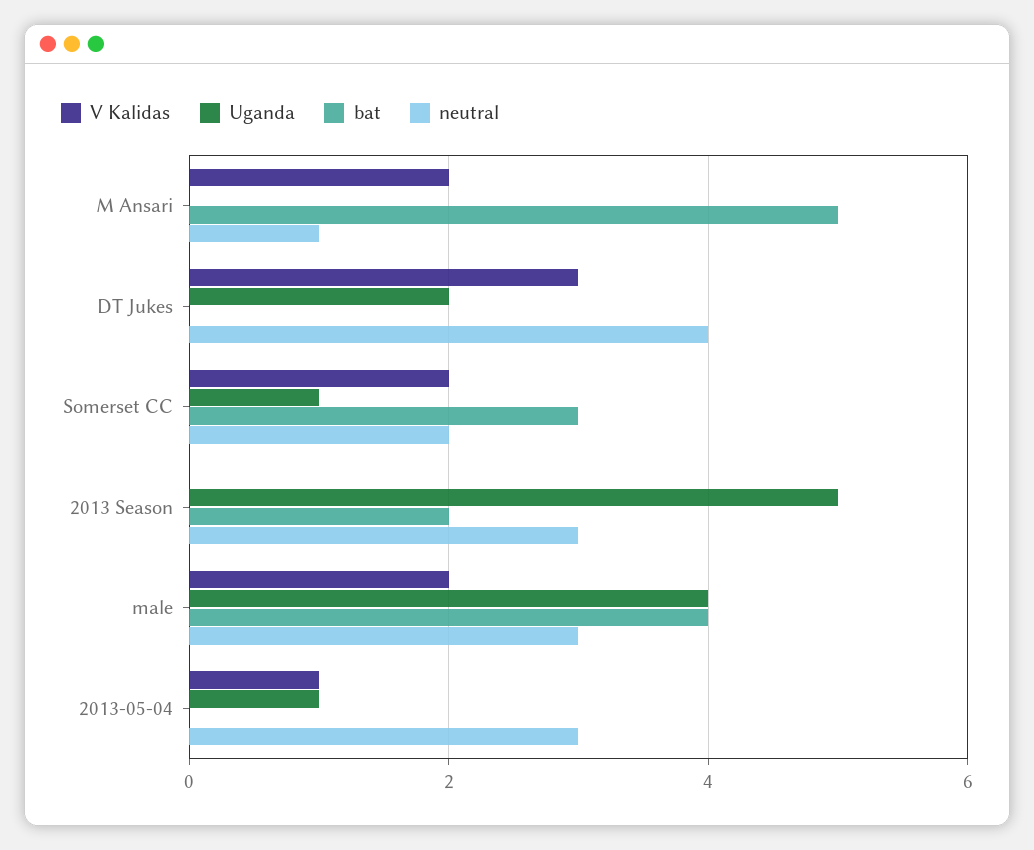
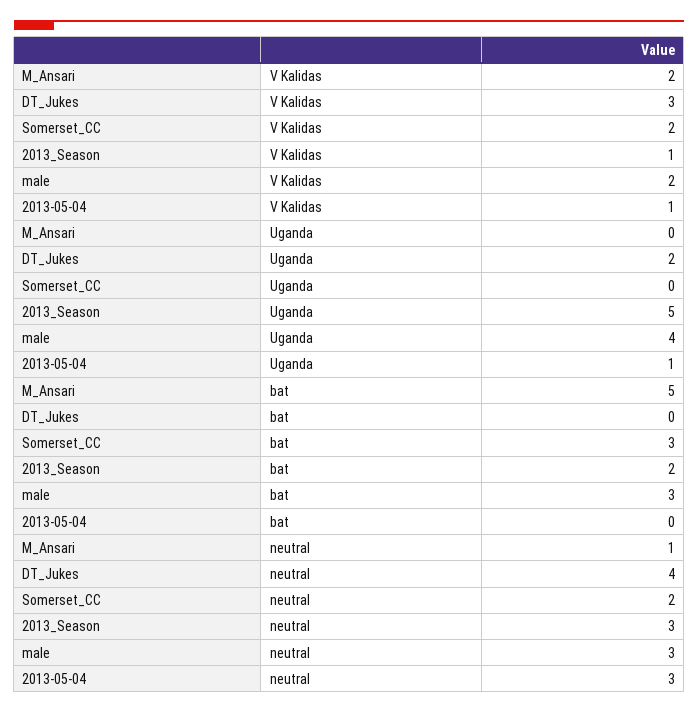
  {
    "V Kalidas": {
      "M Ansari": 2,
      "DT Jukes": 3,
      "Somerset CC": 2,
-     "2013 Season": 0,
+     "2013 Season": 1,
      "male": 2,
      "2013-05-04": 1
    },
    "Uganda": {
      "M Ansari": 0,
      "DT Jukes": 2,
-     "Somerset CC": 1,
+     "Somerset CC": 0,
      "2013 Season": 5,
      "male": 4,
      "2013-05-04": 1
    },
    "bat": {
      "M Ansari": 5,
      "DT Jukes": 0,
      "Somerset CC": 3,
      "2013 Season": 2,
-     "male": 4,
+     "male": 3,
      "2013-05-04": 0
    },
    "neutral": {
      "M Ansari": 1,
      "DT Jukes": 4,
      "Somerset CC": 2,
      "2013 Season": 3,
      "male": 3,
      "2013-05-04": 3
    }
  }

